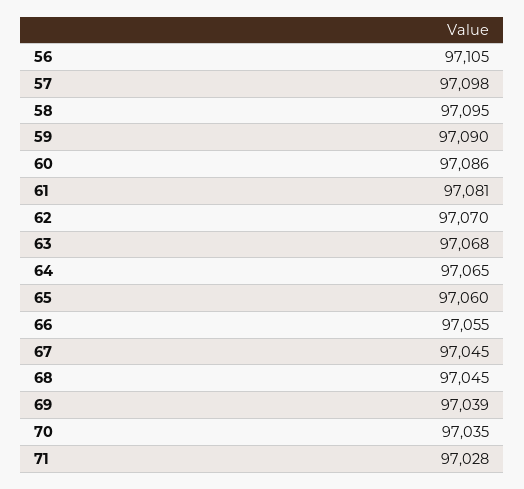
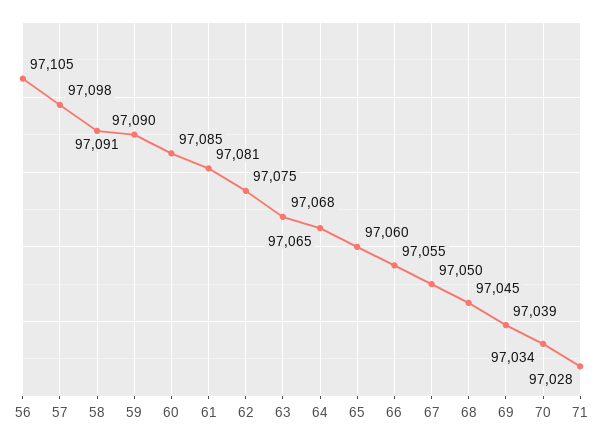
  {
    "56": 97105,
    "57": 97098,
-   "58": 97095,
+   "58": 97091,
    "59": 97090,
-   "60": 97086,
+   "60": 97085,
    "61": 97081,
-   "62": 97070,
+   "62": 97075,
    "63": 97068,
    "64": 97065,
    "65": 97060,
    "66": 97055,
-   "67": 97045,
+   "67": 97050,
    "68": 97045,
    "69": 97039,
-   "70": 97035,
+   "70": 97034,
    "71": 97028
  }

